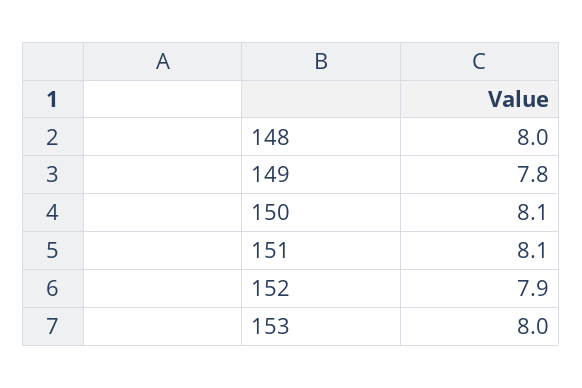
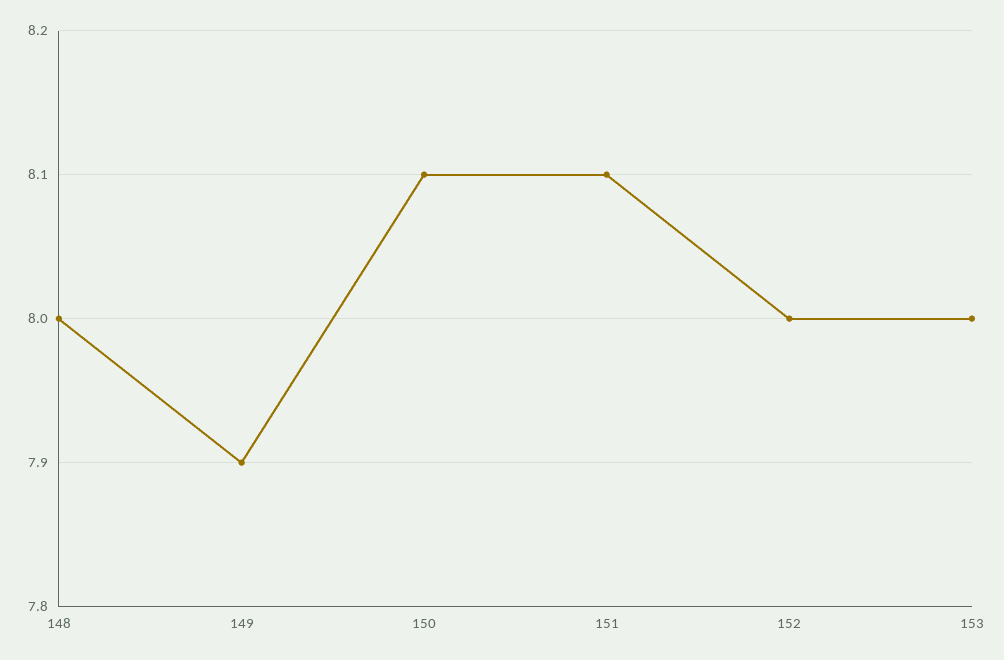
  {
    "148": 8,
-   "149": 7.8,
+   "149": 7.9,
    "150": 8.1,
    "151": 8.1,
-   "152": 7.9,
+   "152": 8,
    "153": 8
  }

